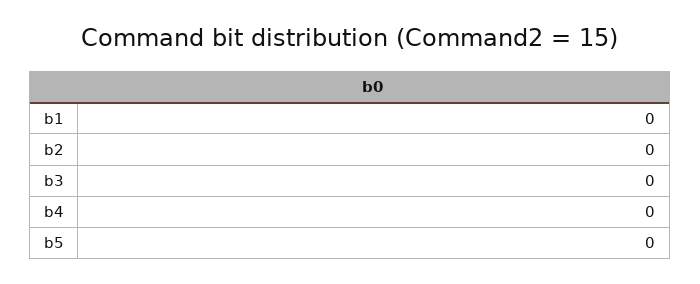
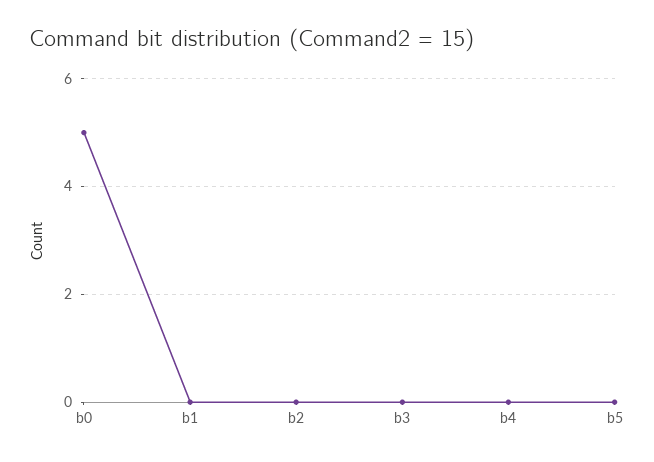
  {
    "b1": 0,
    "b2": 0,
    "b3": 0,
    "b4": 0,
-   "b5": 0
+   "b5": 0,
+   "b0": 5
  }

